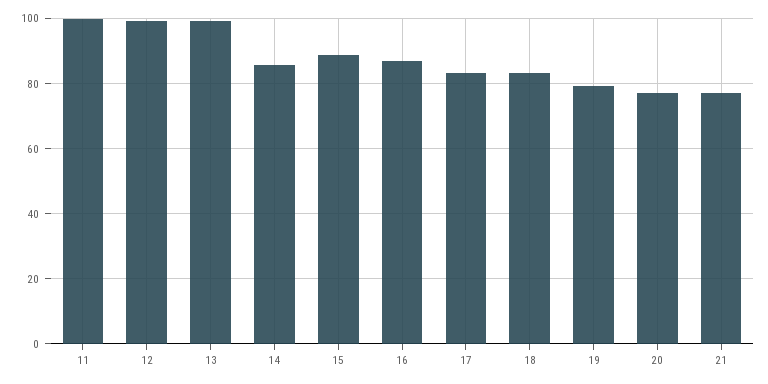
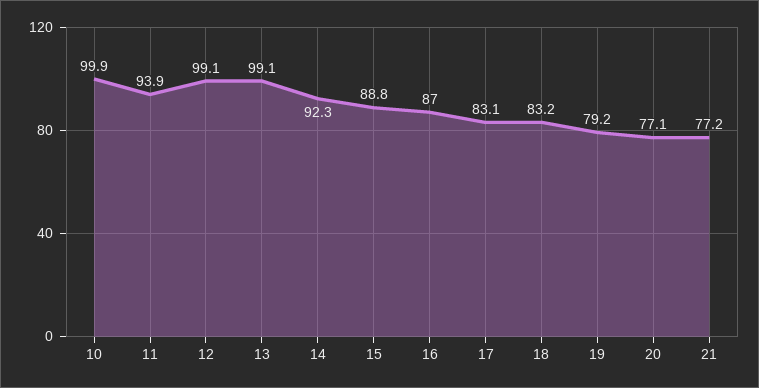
  {
-   "11": 100,
+   "11": 93.9,
    "12": 99.1,
    "13": 99.1,
-   "14": 86,
+   "14": 92.3,
    "15": 88.8,
    "16": 87,
    "17": 83.1,
    "18": 83.2,
    "19": 79.2,
    "20": 77.1,
-   "21": 77.2
+   "21": 77.2,
+   "10": 99.9
  }

